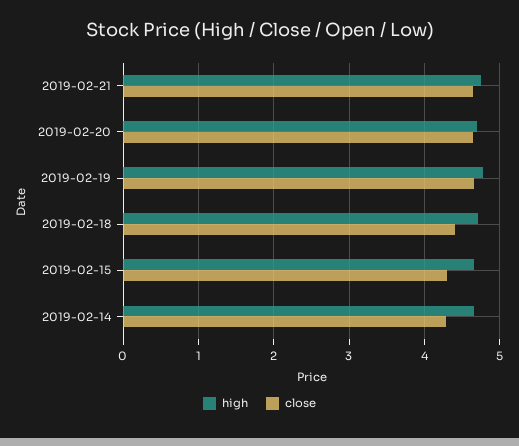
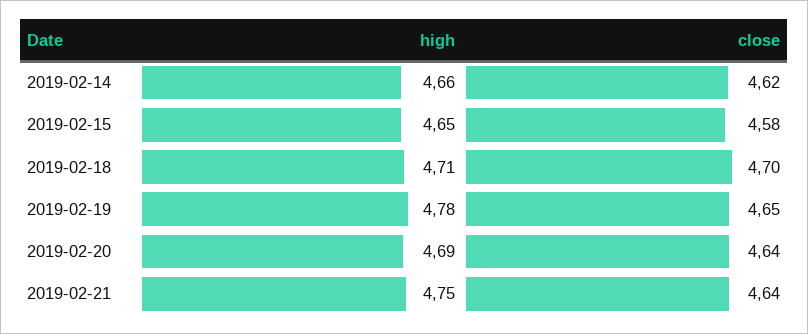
  {
    "high": {
      "2019-02-21": 4.75,
      "2019-02-20": 4.69,
      "2019-02-19": 4.78,
      "2019-02-18": 4.71,
      "2019-02-15": 4.65,
      "2019-02-14": 4.66
    },
    "close": {
      "2019-02-21": 4.64,
      "2019-02-20": 4.64,
      "2019-02-19": 4.65,
-     "2019-02-18": 4.4,
+     "2019-02-18": 4.7,
-     "2019-02-15": 4.3,
+     "2019-02-15": 4.58,
-     "2019-02-14": 4.3
+     "2019-02-14": 4.62
    }
  }

